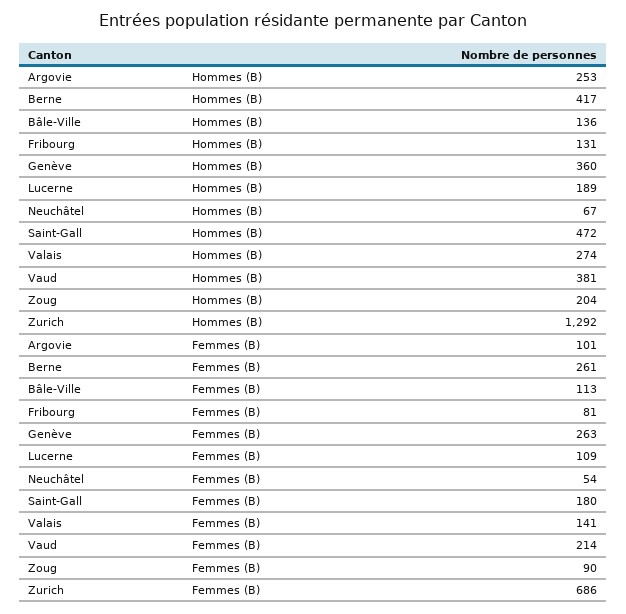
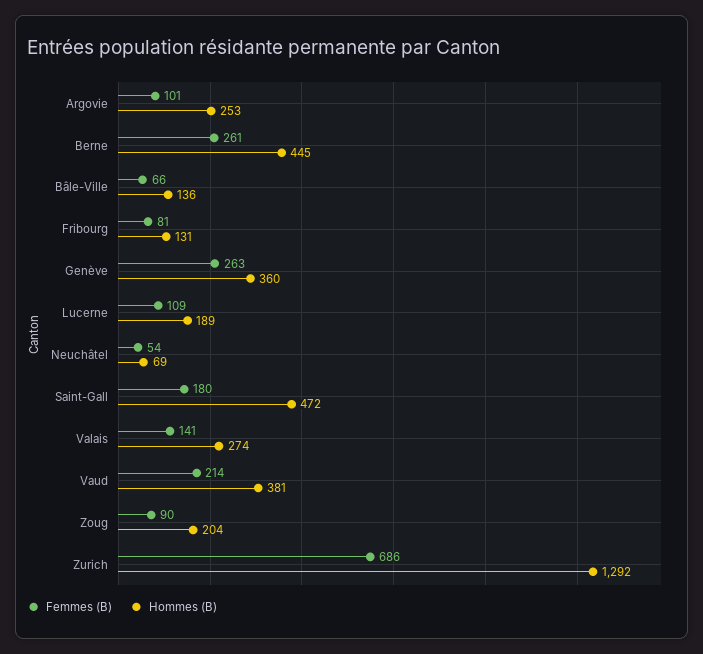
  {
    "Hommes (B)": {
      "Argovie": 253,
-     "Berne": 417,
+     "Berne": 445,
      "Bâle-Ville": 136,
      "Fribourg": 131,
      "Genève": 360,
      "Lucerne": 189,
-     "Neuchâtel": 67,
+     "Neuchâtel": 69,
      "Saint-Gall": 472,
      "Valais": 274,
      "Vaud": 381,
      "Zoug": 204,
      "Zurich": 1292
    },
    "Femmes (B)": {
      "Argovie": 101,
      "Berne": 261,
-     "Bâle-Ville": 113,
+     "Bâle-Ville": 66,
      "Fribourg": 81,
      "Genève": 263,
      "Lucerne": 109,
      "Neuchâtel": 54,
      "Saint-Gall": 180,
      "Valais": 141,
      "Vaud": 214,
      "Zoug": 90,
      "Zurich": 686
    }
  }

